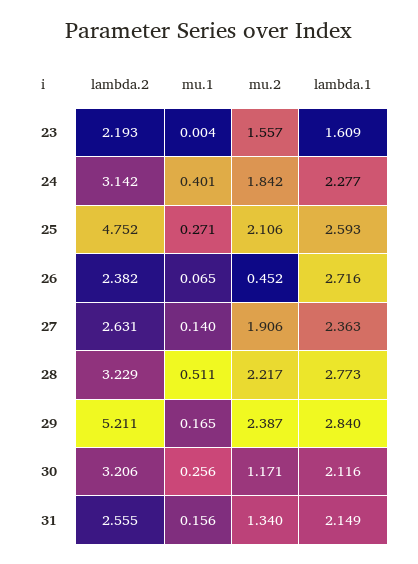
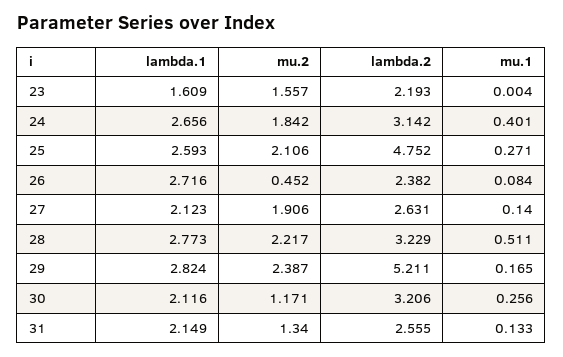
  {
    "lambda.2": {
      "23": 2.193,
      "24": 3.142,
      "25": 4.752,
      "26": 2.382,
      "27": 2.631,
      "28": 3.229,
      "29": 5.211,
      "30": 3.206,
      "31": 2.555
    },
    "mu.1": {
      "23": 0.004,
      "24": 0.401,
      "25": 0.271,
-     "26": 0.065,
+     "26": 0.084,
      "27": 0.14,
      "28": 0.511,
      "29": 0.165,
      "30": 0.256,
-     "31": 0.156
+     "31": 0.133
    },
    "mu.2": {
      "23": 1.557,
      "24": 1.842,
      "25": 2.106,
      "26": 0.452,
      "27": 1.906,
      "28": 2.217,
      "29": 2.387,
      "30": 1.171,
      "31": 1.34
    },
    "lambda.1": {
      "23": 1.609,
-     "24": 2.277,
+     "24": 2.656,
      "25": 2.593,
      "26": 2.716,
-     "27": 2.363,
+     "27": 2.123,
      "28": 2.773,
-     "29": 2.84,
+     "29": 2.824,
      "30": 2.116,
      "31": 2.149
    }
  }

